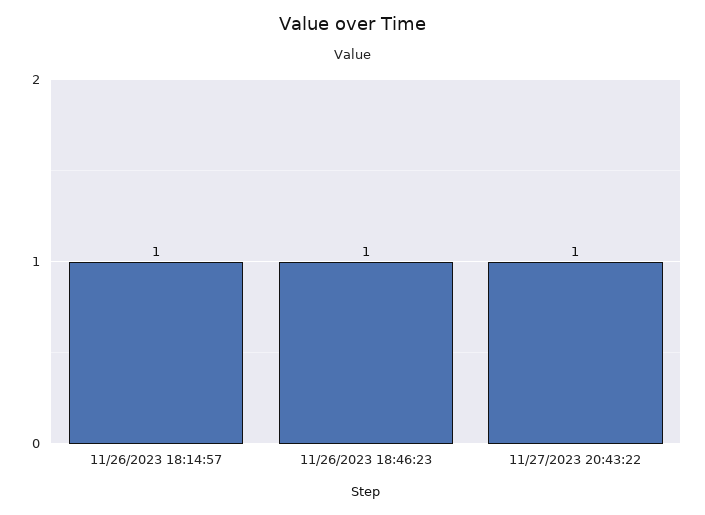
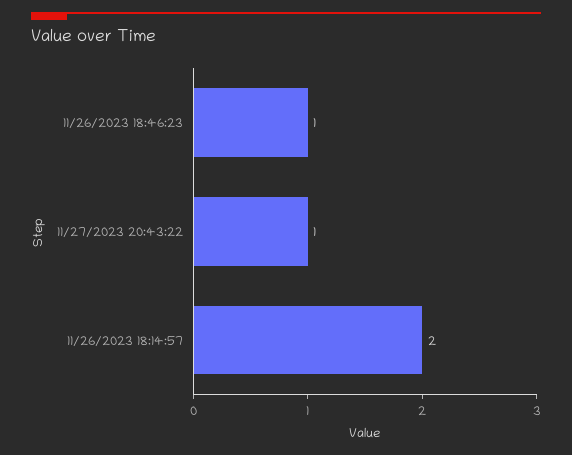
  {
-   "11/26/2023 18:14:57": 1,
+   "11/26/2023 18:14:57": 2,
    "11/26/2023 18:46:23": 1,
    "11/27/2023 20:43:22": 1
  }

